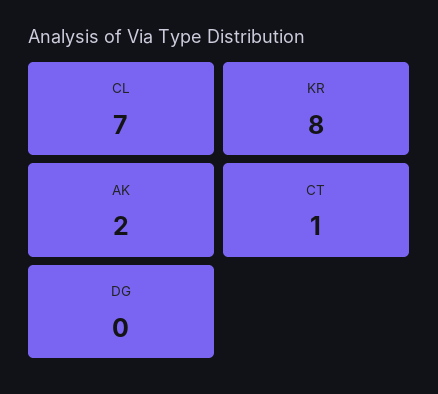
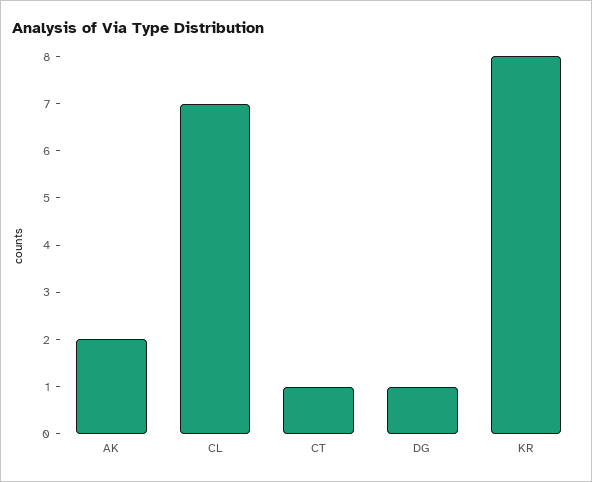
  {
    "CL": 7,
    "KR": 8,
    "AK": 2,
    "CT": 1,
-   "DG": 0
+   "DG": 1
  }

